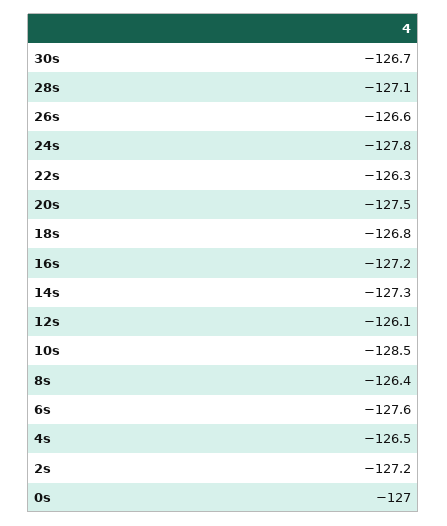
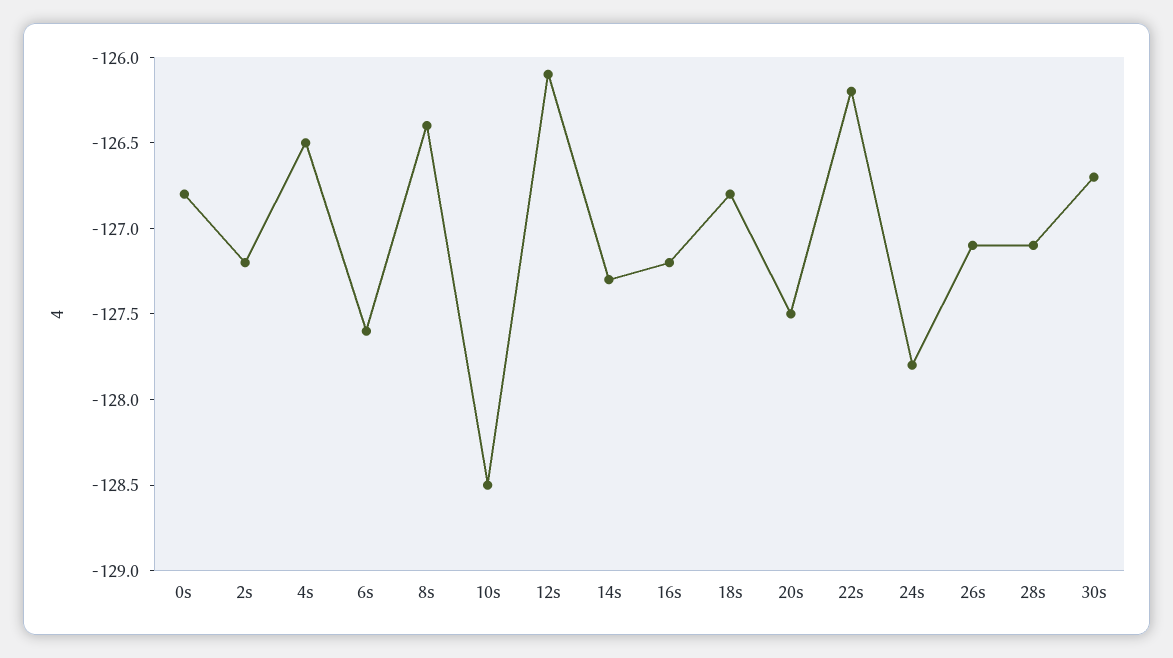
  {
    "30s": -126.7,
    "28s": -127.1,
-   "26s": -126.6,
+   "26s": -127.1,
    "24s": -127.8,
-   "22s": -126.3,
+   "22s": -126.2,
    "20s": -127.5,
    "18s": -126.8,
    "16s": -127.2,
    "14s": -127.3,
    "12s": -126.1,
    "10s": -128.5,
    "8s": -126.4,
    "6s": -127.6,
    "4s": -126.5,
    "2s": -127.2,
-   "0s": -127
+   "0s": -126.8
  }

